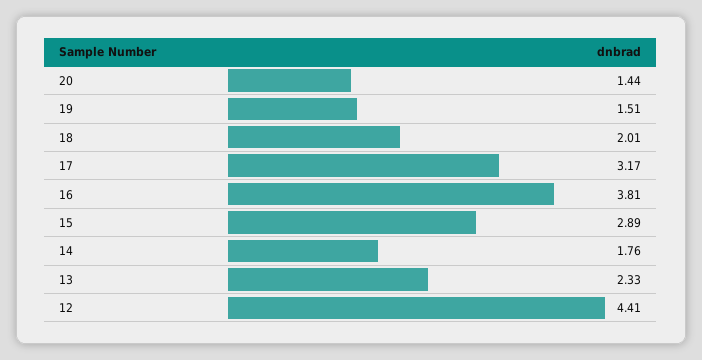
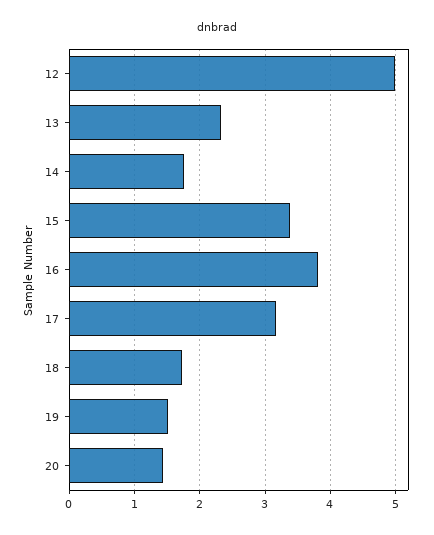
  {
    "20": 1.44,
    "19": 1.51,
-   "18": 2.01,
+   "18": 1.7,
    "17": 3.17,
    "16": 3.81,
-   "15": 2.89,
+   "15": 3.4,
    "14": 1.76,
    "13": 2.33,
-   "12": 4.41
+   "12": 5
  }

